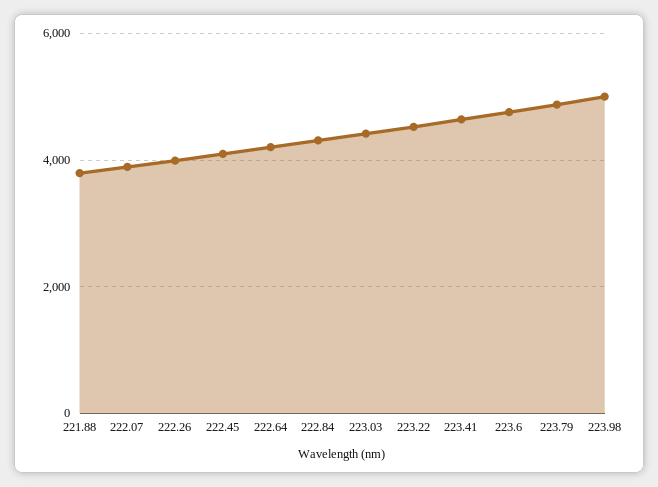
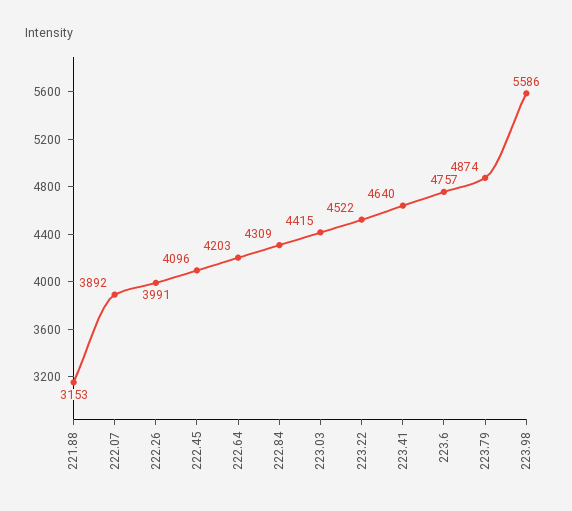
  {
-   "221.88": 3800,
+   "221.88": 3153,
    "222.07": 3892,
    "222.26": 3991,
    "222.45": 4096,
    "222.64": 4203,
    "222.84": 4309,
    "223.03": 4415,
    "223.22": 4522,
    "223.41": 4640,
    "223.6": 4757,
    "223.79": 4874,
-   "223.98": 5000
+   "223.98": 5586
  }

